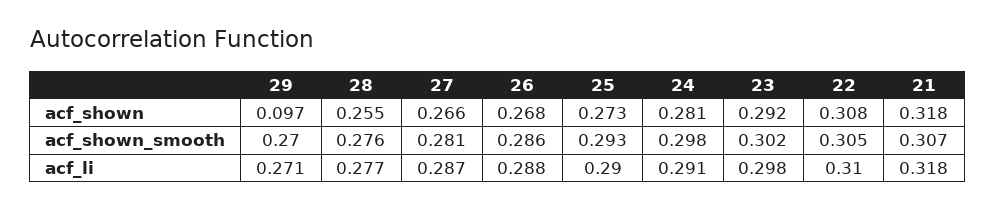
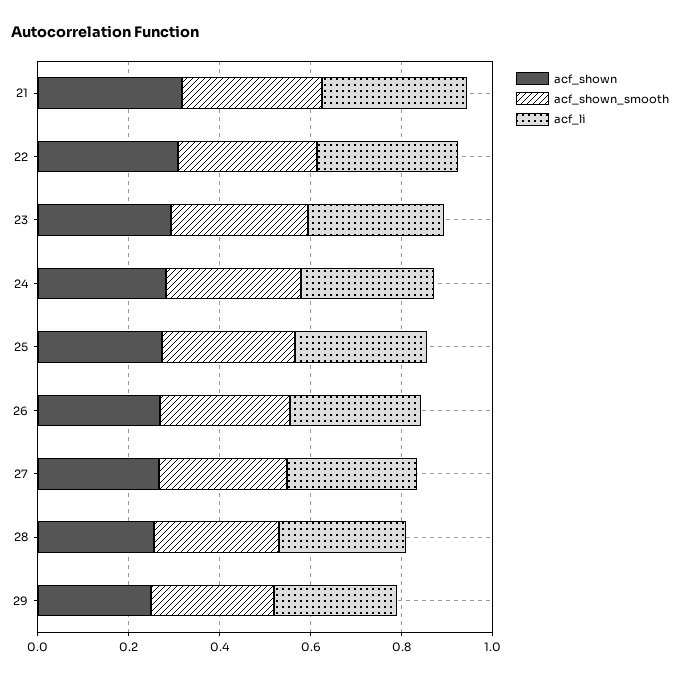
  {
    "acf_shown": {
-     "29": 0.097,
+     "29": 0.25,
      "28": 0.255,
      "27": 0.266,
      "26": 0.268,
      "25": 0.273,
      "24": 0.281,
      "23": 0.292,
      "22": 0.308,
      "21": 0.318
    },
    "acf_shown_smooth": {
      "29": 0.27,
      "28": 0.276,
      "27": 0.281,
      "26": 0.286,
      "25": 0.293,
      "24": 0.298,
      "23": 0.302,
      "22": 0.305,
      "21": 0.307
    },
    "acf_li": {
      "29": 0.271,
      "28": 0.277,
      "27": 0.287,
      "26": 0.288,
      "25": 0.29,
      "24": 0.291,
      "23": 0.298,
      "22": 0.31,
      "21": 0.318
    }
  }

